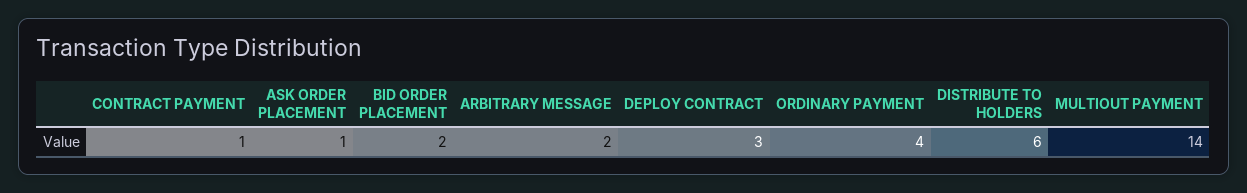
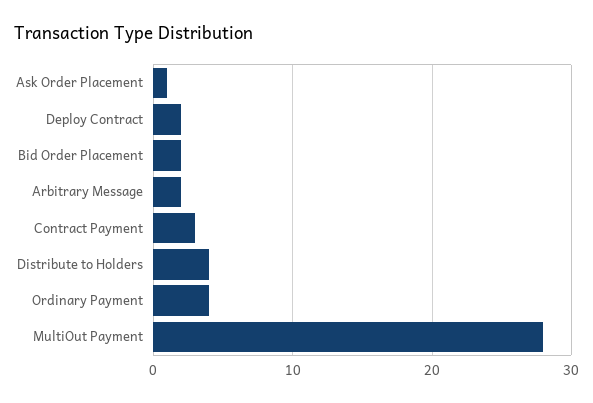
  {
-   "CONTRACT PAYMENT": 1,
+   "CONTRACT PAYMENT": 3,
    "ASK ORDER PLACEMENT": 1,
    "BID ORDER PLACEMENT": 2,
    "ARBITRARY MESSAGE": 2,
-   "DEPLOY CONTRACT": 3,
+   "DEPLOY CONTRACT": 2,
    "ORDINARY PAYMENT": 4,
-   "DISTRIBUTE TO HOLDERS": 6,
+   "DISTRIBUTE TO HOLDERS": 4,
-   "MULTIOUT PAYMENT": 14
+   "MULTIOUT PAYMENT": 28
  }

